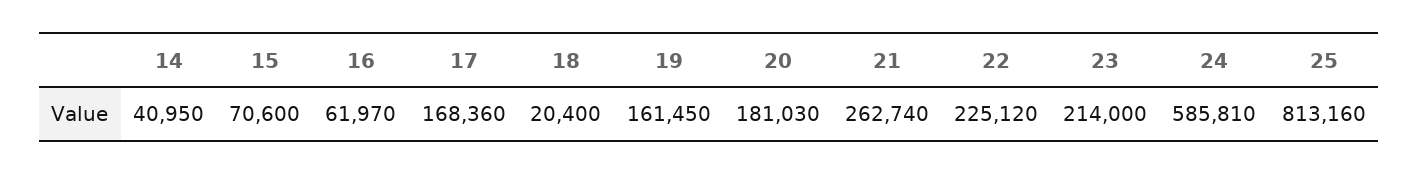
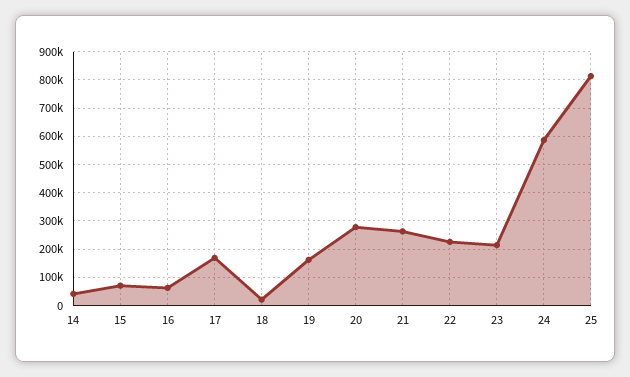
  {
    "14": 40950,
    "15": 70600,
    "16": 61970,
    "17": 168360,
    "18": 20400,
    "19": 161450,
-   "20": 181030,
+   "20": 275000,
    "21": 262740,
    "22": 225120,
    "23": 214000,
    "24": 585810,
    "25": 813160
  }

